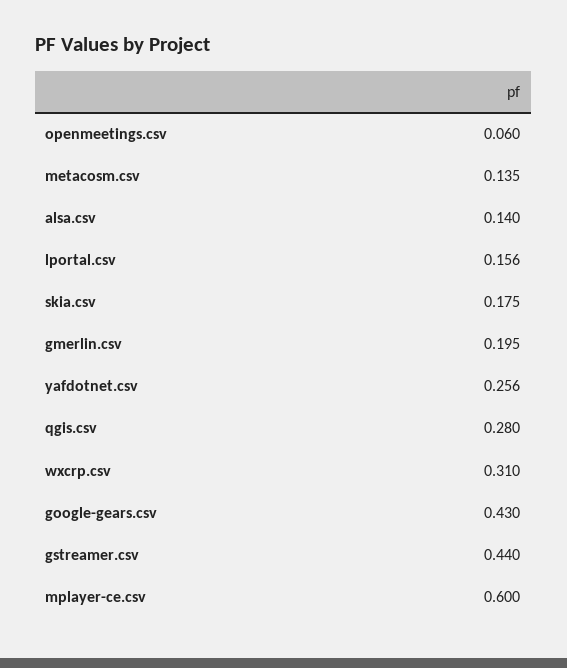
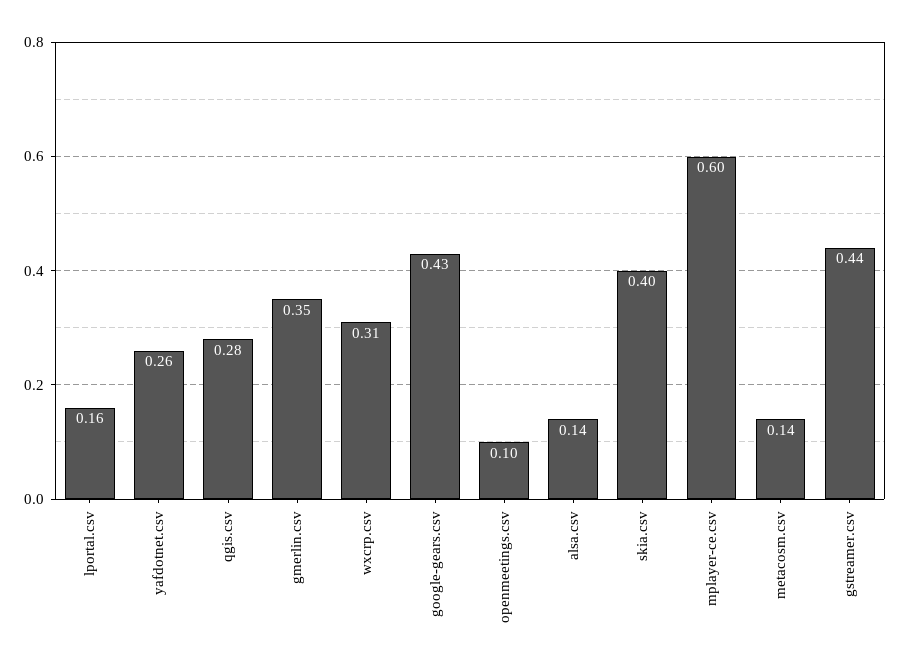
  {
-   "openmeetings.csv": 0.06,
+   "openmeetings.csv": 0.1,
    "metacosm.csv": 0.135,
    "alsa.csv": 0.14,
    "lportal.csv": 0.156,
-   "skia.csv": 0.175,
+   "skia.csv": 0.4,
-   "gmerlin.csv": 0.195,
+   "gmerlin.csv": 0.35,
    "yafdotnet.csv": 0.256,
    "qgis.csv": 0.28,
    "wxcrp.csv": 0.31,
    "google-gears.csv": 0.43,
    "gstreamer.csv": 0.44,
    "mplayer-ce.csv": 0.6
  }

